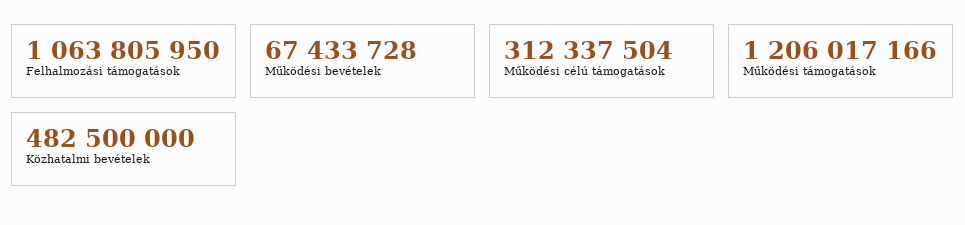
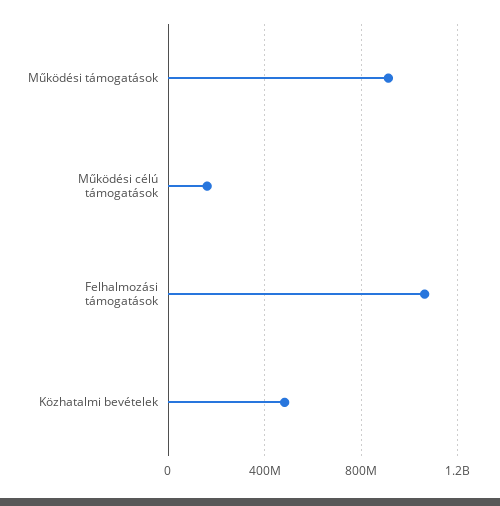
  {
    "Felhalmozási támogatások": 1063805950,
-   "Működési bevételek": 67433728,
-   "Működési célú támogatások": 312337504,
+   "Működési célú támogatások": 150000000,
-   "Működési támogatások": 1206017166,
+   "Működési támogatások": 900000000,
    "Közhatalmi bevételek": 482500000
  }

